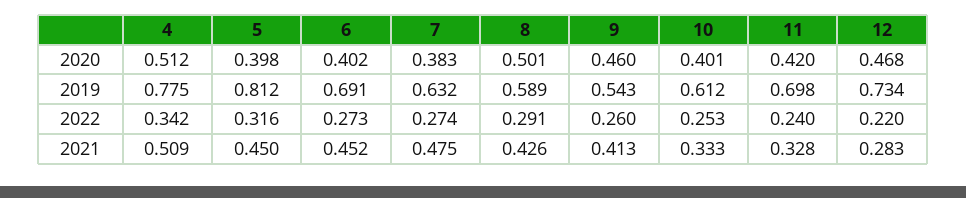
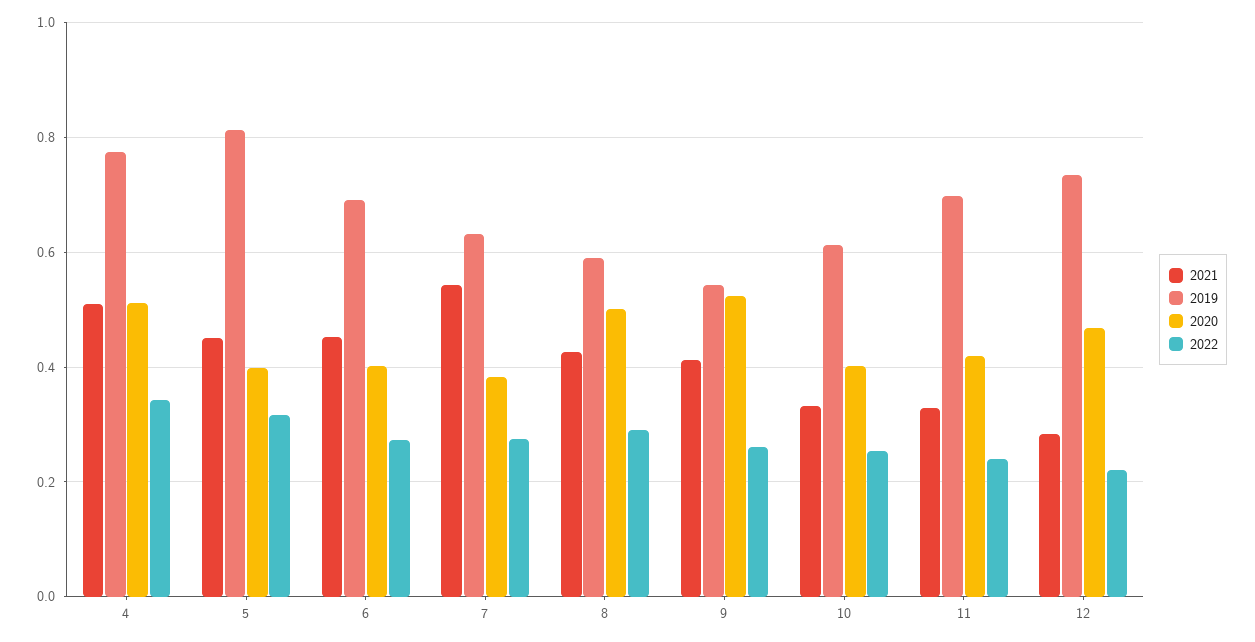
  {
    "2020": {
      "4": 0.512,
      "5": 0.398,
      "6": 0.402,
      "7": 0.383,
      "8": 0.501,
-     "9": 0.46,
+     "9": 0.52,
      "10": 0.401,
      "11": 0.42,
      "12": 0.468
    },
    "2019": {
      "4": 0.775,
      "5": 0.812,
      "6": 0.691,
      "7": 0.632,
      "8": 0.589,
      "9": 0.543,
      "10": 0.612,
      "11": 0.698,
      "12": 0.734
    },
    "2022": {
      "4": 0.342,
      "5": 0.316,
      "6": 0.273,
      "7": 0.274,
      "8": 0.291,
      "9": 0.26,
      "10": 0.253,
      "11": 0.24,
      "12": 0.22
    },
    "2021": {
      "4": 0.509,
      "5": 0.45,
      "6": 0.452,
-     "7": 0.475,
+     "7": 0.54,
      "8": 0.426,
      "9": 0.413,
      "10": 0.333,
      "11": 0.328,
      "12": 0.283
    }
  }

